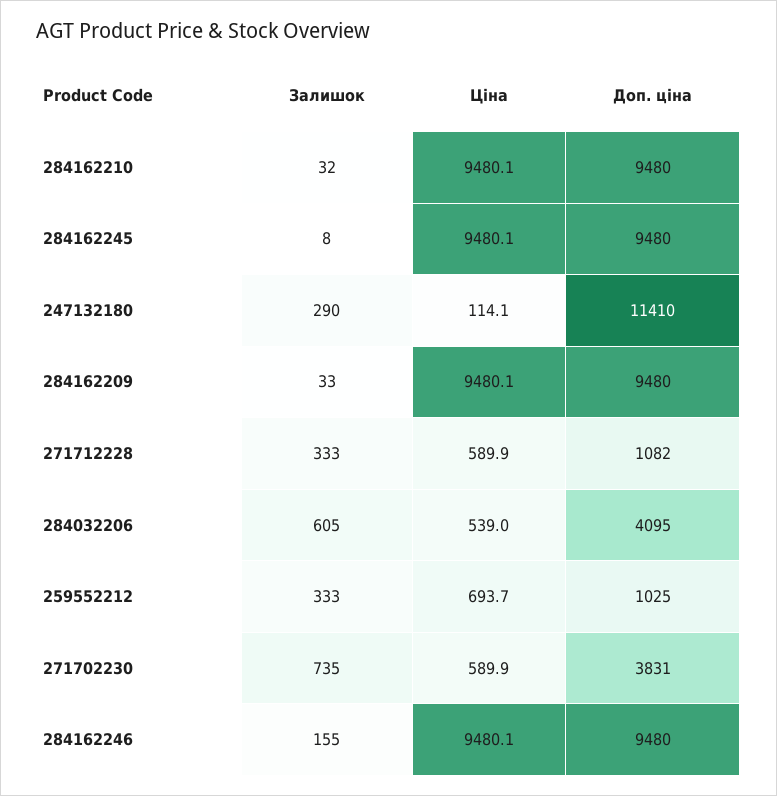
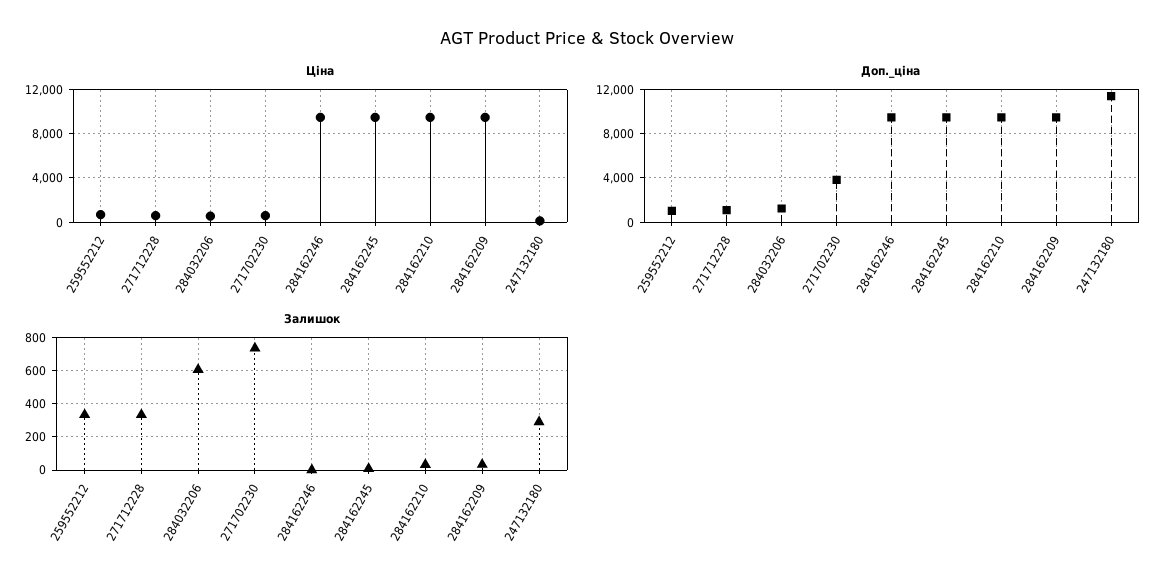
  {
    "Залишок": {
      "284162210": 32,
      "284162245": 8,
      "247132180": 290,
      "284162209": 33,
      "271712228": 333,
      "284032206": 605,
      "259552212": 333,
      "271702230": 735,
-     "284162246": 155
+     "284162246": 0
    },
    "Ціна": {
      "284162210": 9480.1,
      "284162245": 9480.1,
      "247132180": 114.1,
      "284162209": 9480.1,
      "271712228": 589.9,
      "284032206": 539,
      "259552212": 693.7,
      "271702230": 589.9,
      "284162246": 9480.1
    },
    "Доп. ціна": {
      "284162210": 9480,
      "284162245": 9480,
      "247132180": 11410,
      "284162209": 9480,
      "271712228": 1082,
-     "284032206": 4095,
+     "284032206": 1000,
      "259552212": 1025,
      "271702230": 3831,
      "284162246": 9480
    }
  }

